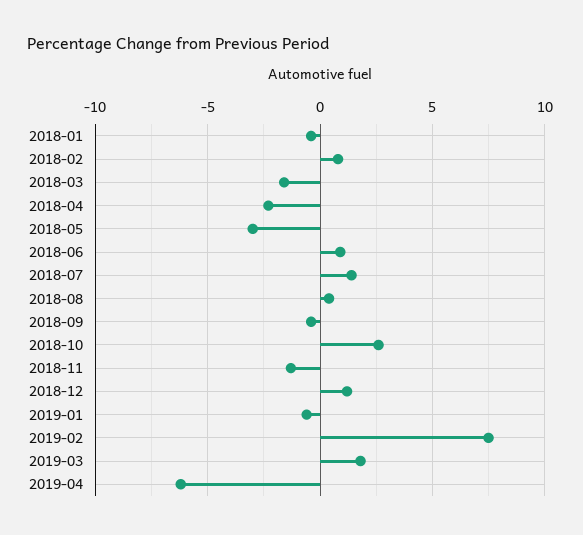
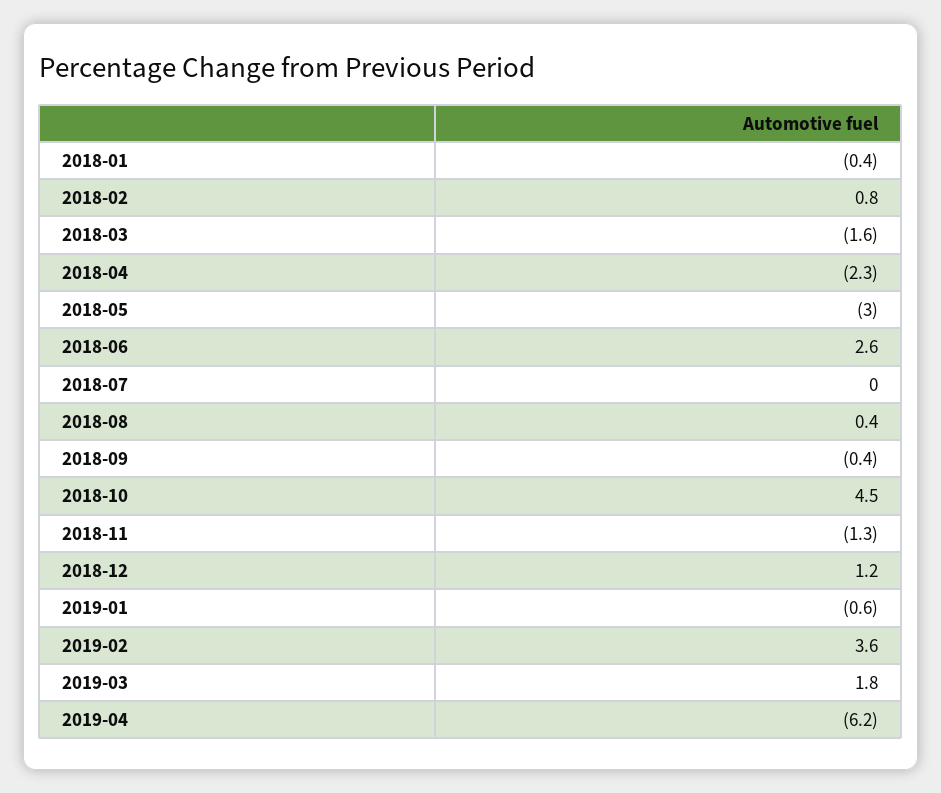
  {
    "2018-01": -0.4,
    "2018-02": 0.8,
    "2018-03": -1.6,
    "2018-04": -2.3,
    "2018-05": -3,
-   "2018-06": 1,
+   "2018-06": 2.6,
-   "2018-07": 1.5,
+   "2018-07": 0,
    "2018-08": 0.4,
    "2018-09": -0.4,
-   "2018-10": 2.5,
+   "2018-10": 4.5,
    "2018-11": -1.3,
    "2018-12": 1.2,
    "2019-01": -0.6,
-   "2019-02": 7.5,
+   "2019-02": 3.6,
    "2019-03": 1.8,
    "2019-04": -6.2
  }

